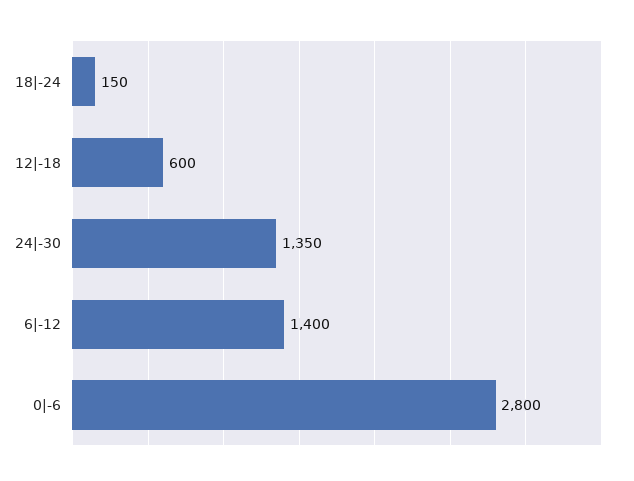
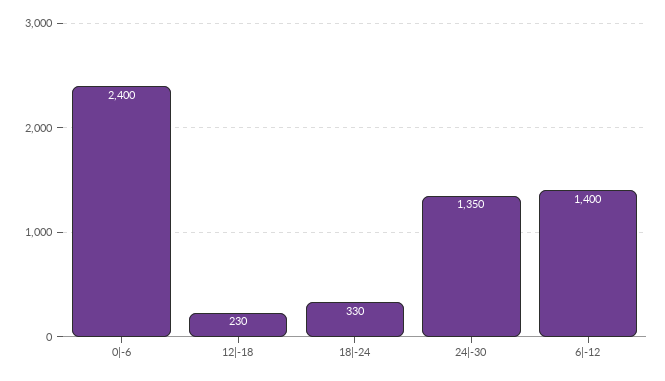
  {
-   "18|-24": 150,
+   "18|-24": 330,
-   "12|-18": 600,
+   "12|-18": 230,
    "24|-30": 1350,
    "6|-12": 1400,
-   "0|-6": 2800
+   "0|-6": 2400
  }

